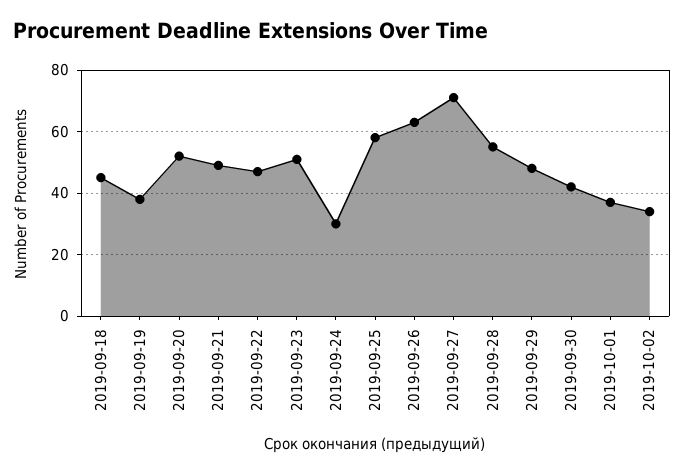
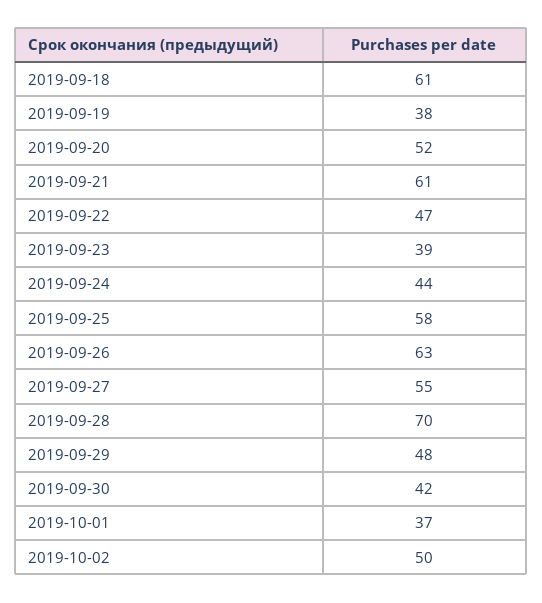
  {
-   "2019-09-18": 45,
+   "2019-09-18": 61,
    "2019-09-19": 38,
    "2019-09-20": 52,
-   "2019-09-21": 50,
+   "2019-09-21": 61,
    "2019-09-22": 47,
-   "2019-09-23": 50,
+   "2019-09-23": 39,
-   "2019-09-24": 30,
+   "2019-09-24": 44,
    "2019-09-25": 58,
    "2019-09-26": 63,
-   "2019-09-27": 70,
+   "2019-09-27": 55,
-   "2019-09-28": 55,
+   "2019-09-28": 70,
    "2019-09-29": 48,
    "2019-09-30": 42,
    "2019-10-01": 37,
-   "2019-10-02": 35
+   "2019-10-02": 50
  }

